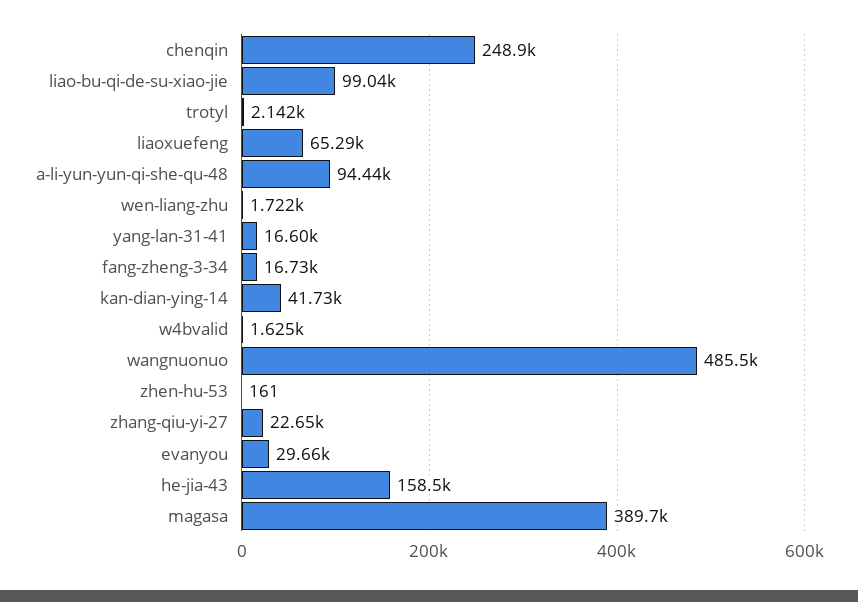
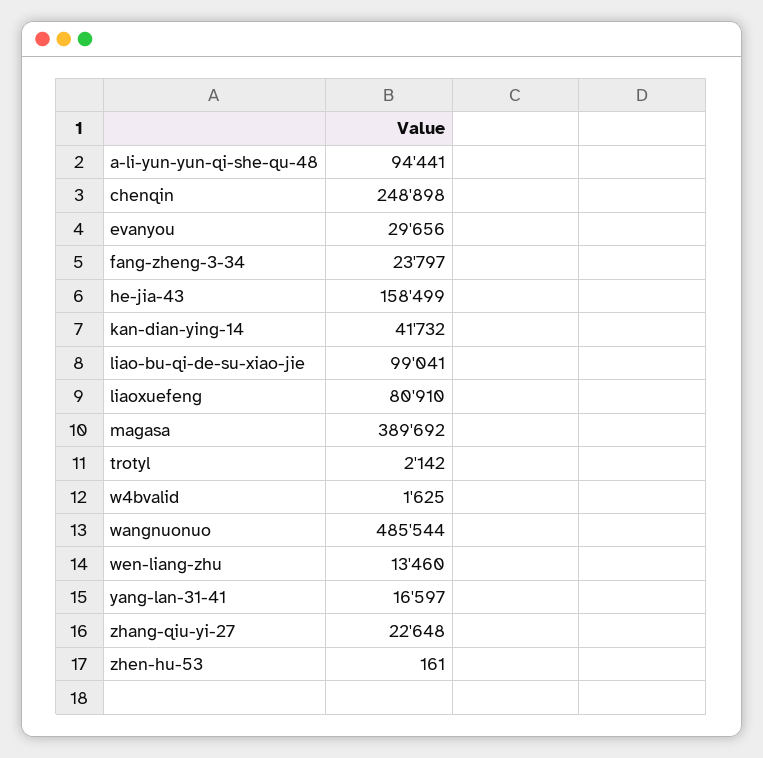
  {
    "chenqin": 248898,
    "liao-bu-qi-de-su-xiao-jie": 99041,
    "trotyl": 2142,
-   "liaoxuefeng": 65290,
+   "liaoxuefeng": 80910,
    "a-li-yun-yun-qi-she-qu-48": 94441,
-   "wen-liang-zhu": 1722,
+   "wen-liang-zhu": 13460,
    "yang-lan-31-41": 16597,
-   "fang-zheng-3-34": 16730,
+   "fang-zheng-3-34": 23797,
    "kan-dian-ying-14": 41732,
    "w4bvalid": 1625,
    "wangnuonuo": 485544,
    "zhen-hu-53": 161,
    "zhang-qiu-yi-27": 22648,
    "evanyou": 29656,
    "he-jia-43": 158499,
    "magasa": 389692
  }

